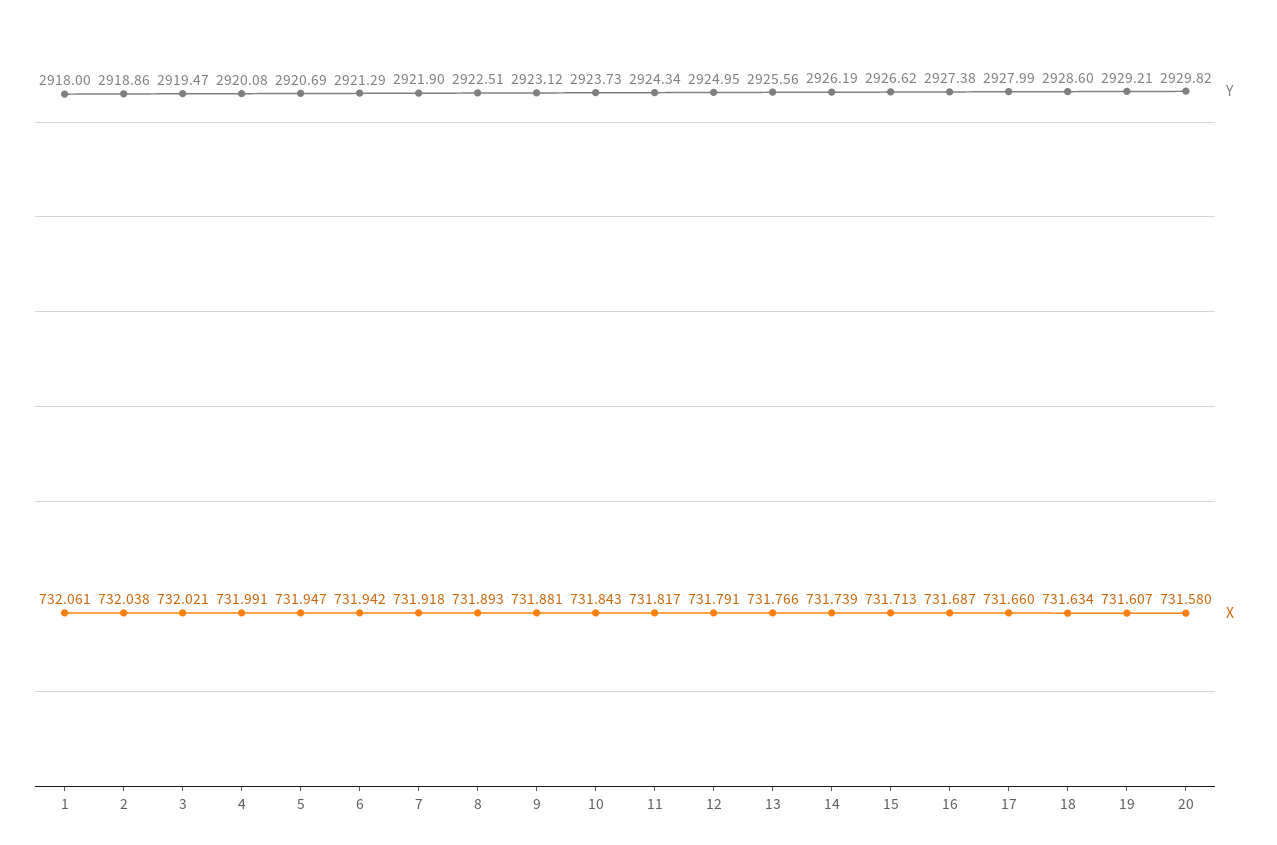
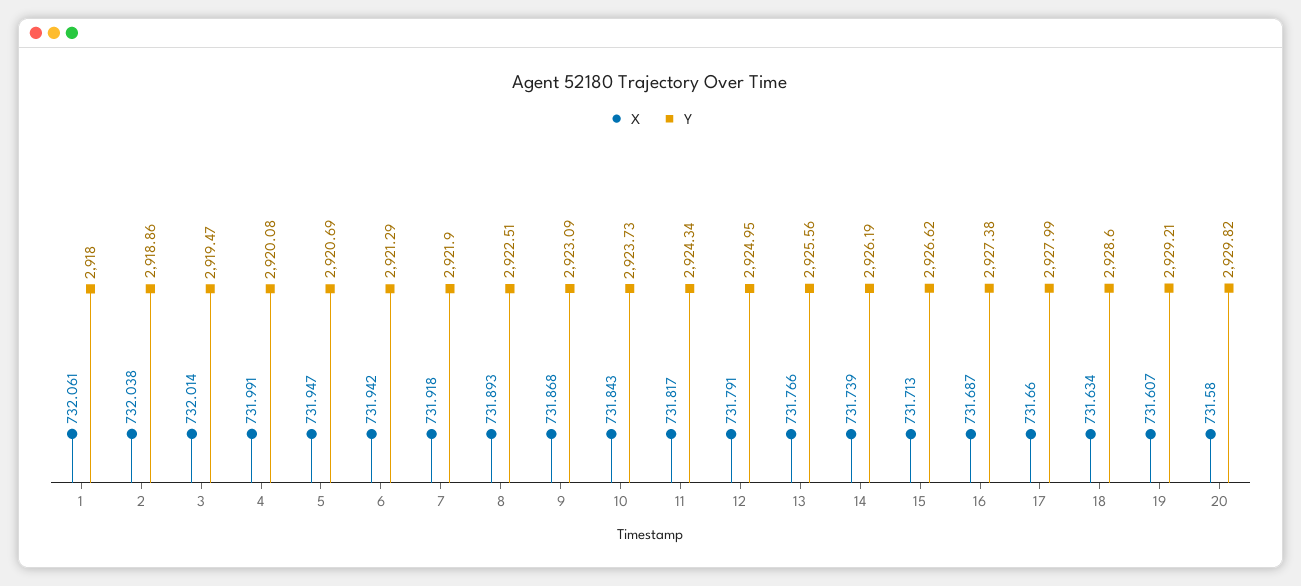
  {
    "Y": {
      "1": 2918,
      "2": 2918.86,
      "3": 2919.47,
      "4": 2920.08,
      "5": 2920.69,
      "6": 2921.29,
      "7": 2921.9,
      "8": 2922.51,
-     "9": 2923.12,
+     "9": 2923.09,
      "10": 2923.73,
      "11": 2924.34,
      "12": 2924.95,
      "13": 2925.56,
      "14": 2926.19,
      "15": 2926.62,
      "16": 2927.38,
      "17": 2927.99,
      "18": 2928.6,
      "19": 2929.21,
      "20": 2929.82
    },
    "X": {
      "1": 732.061,
      "2": 732.038,
-     "3": 732.021,
+     "3": 732.014,
      "4": 731.991,
      "5": 731.947,
      "6": 731.942,
      "7": 731.918,
      "8": 731.893,
-     "9": 731.881,
+     "9": 731.868,
      "10": 731.843,
      "11": 731.817,
      "12": 731.791,
      "13": 731.766,
      "14": 731.739,
      "15": 731.713,
      "16": 731.687,
      "17": 731.66,
      "18": 731.634,
      "19": 731.607,
      "20": 731.58
    }
  }

